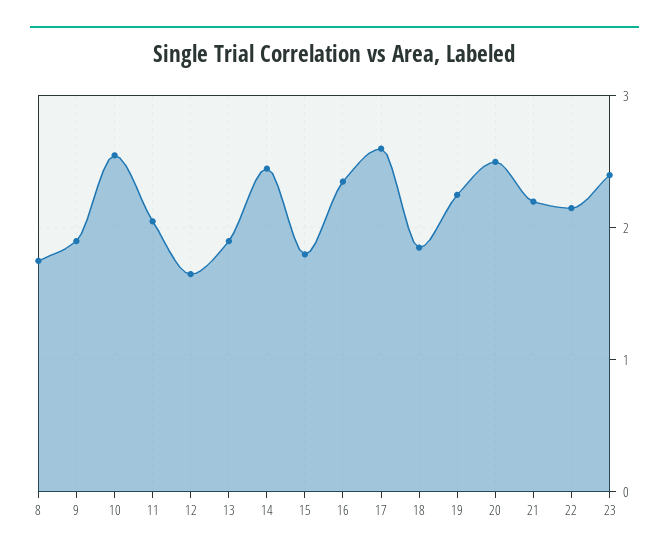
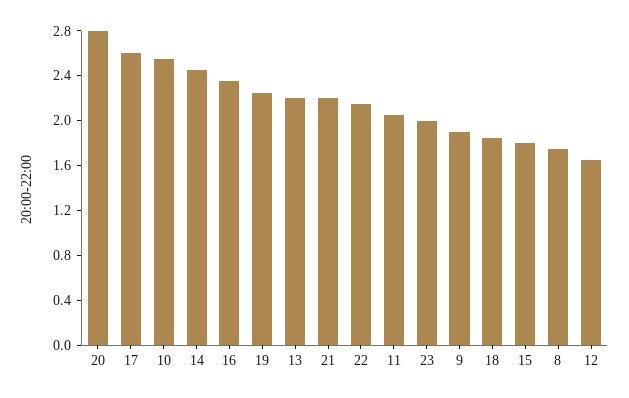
  {
    "8": 1.8,
    "9": 1.9,
    "10": 2.6,
    "11": 2.1,
    "12": 1.7,
-   "13": 1.9,
+   "13": 2.2,
    "14": 2.5,
    "15": 1.8,
    "16": 2.4,
    "17": 2.6,
    "18": 1.9,
    "19": 2.3,
-   "20": 2.5,
+   "20": 2.8,
    "21": 2.2,
    "22": 2.2,
-   "23": 2.4
+   "23": 2
  }

